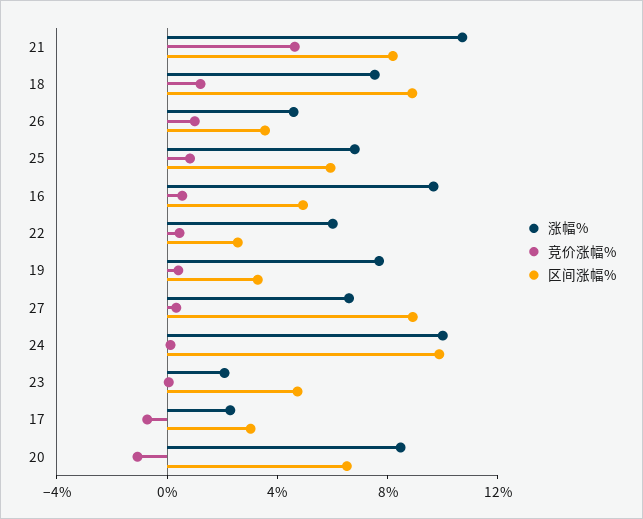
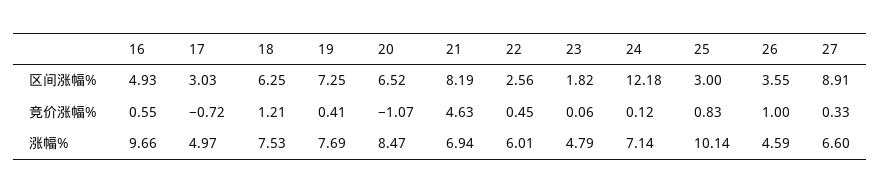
  {
    "涨幅%": {
-     "21": 11,
+     "21": 6.94,
      "18": 7.53,
      "26": 4.59,
-     "25": 7,
+     "25": 10.14,
      "16": 9.66,
      "22": 6.01,
      "19": 7.69,
      "27": 6.6,
-     "24": 10,
+     "24": 7.14,
-     "23": 2,
+     "23": 4.79,
-     "17": 2,
+     "17": 4.97,
      "20": 8.47
    },
    "竞价涨幅%": {
      "21": 4.63,
      "18": 1.21,
      "26": 1,
      "25": 0.83,
      "16": 0.55,
      "22": 0.45,
      "19": 0.41,
      "27": 0.33,
      "24": 0.12,
      "23": 0.06,
      "17": -0.72,
      "20": -1.07
    },
    "区间涨幅%": {
      "21": 8.19,
-     "18": 9,
+     "18": 6.25,
      "26": 3.55,
-     "25": 6,
+     "25": 3,
      "16": 4.93,
      "22": 2.56,
-     "19": 3,
+     "19": 7.25,
      "27": 8.91,
-     "24": 10,
+     "24": 12.18,
-     "23": 5,
+     "23": 1.82,
      "17": 3.03,
      "20": 6.52
    }
  }

